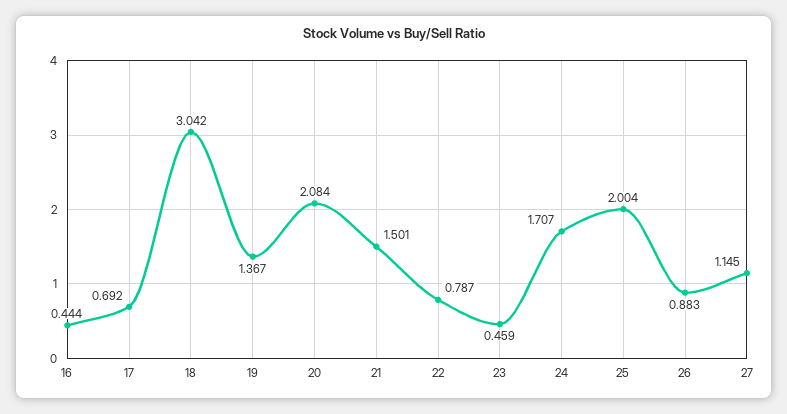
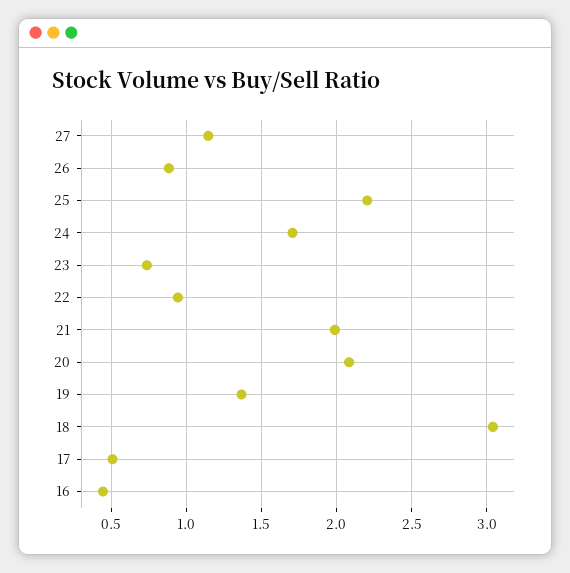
  {
    "16": 0.444,
-   "17": 0.692,
+   "17": 0.5,
    "18": 3.042,
    "19": 1.367,
    "20": 2.084,
-   "21": 1.501,
+   "21": 2,
-   "22": 0.787,
+   "22": 0.95,
-   "23": 0.459,
+   "23": 0.75,
    "24": 1.707,
-   "25": 2.004,
+   "25": 2.2,
    "26": 0.883,
    "27": 1.145
  }

